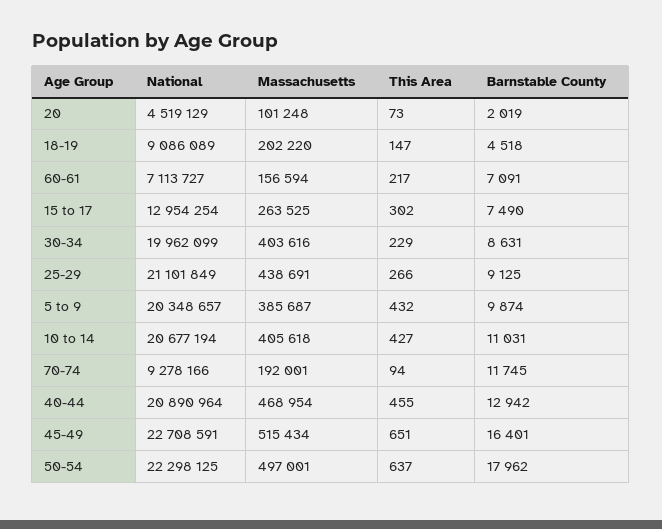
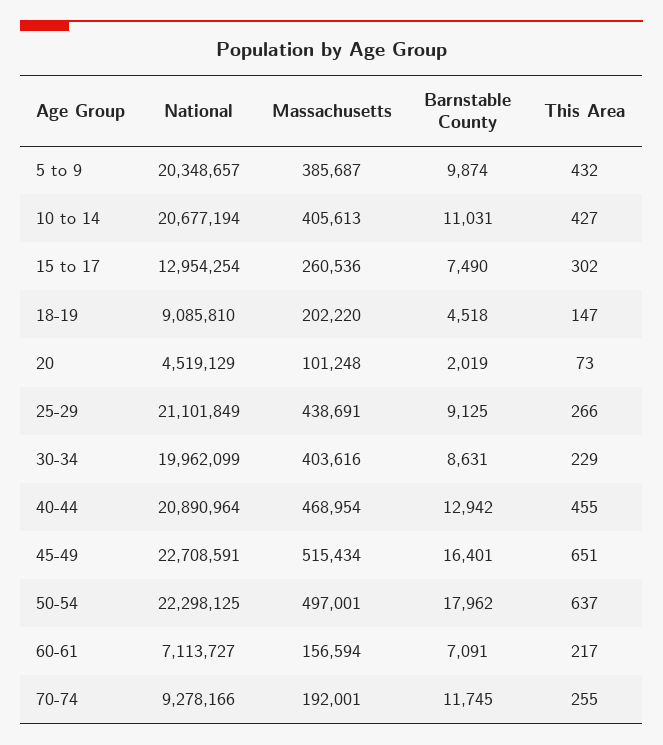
  {
    "National": {
      "20": 4519129,
-     "18-19": 9086089,
+     "18-19": 9085810,
      "60-61": 7113727,
      "15 to 17": 12954254,
      "30-34": 19962099,
      "25-29": 21101849,
      "5 to 9": 20348657,
      "10 to 14": 20677194,
      "70-74": 9278166,
      "40-44": 20890964,
      "45-49": 22708591,
      "50-54": 22298125
    },
    "Massachusetts": {
      "20": 101248,
      "18-19": 202220,
      "60-61": 156594,
-     "15 to 17": 263525,
+     "15 to 17": 260536,
      "30-34": 403616,
      "25-29": 438691,
      "5 to 9": 385687,
-     "10 to 14": 405618,
+     "10 to 14": 405613,
      "70-74": 192001,
      "40-44": 468954,
      "45-49": 515434,
      "50-54": 497001
    },
    "This Area": {
      "20": 73,
      "18-19": 147,
      "60-61": 217,
      "15 to 17": 302,
      "30-34": 229,
      "25-29": 266,
      "5 to 9": 432,
      "10 to 14": 427,
-     "70-74": 94,
+     "70-74": 255,
      "40-44": 455,
      "45-49": 651,
      "50-54": 637
    },
    "Barnstable County": {
      "20": 2019,
      "18-19": 4518,
      "60-61": 7091,
      "15 to 17": 7490,
      "30-34": 8631,
      "25-29": 9125,
      "5 to 9": 9874,
      "10 to 14": 11031,
      "70-74": 11745,
      "40-44": 12942,
      "45-49": 16401,
      "50-54": 17962
    }
  }

